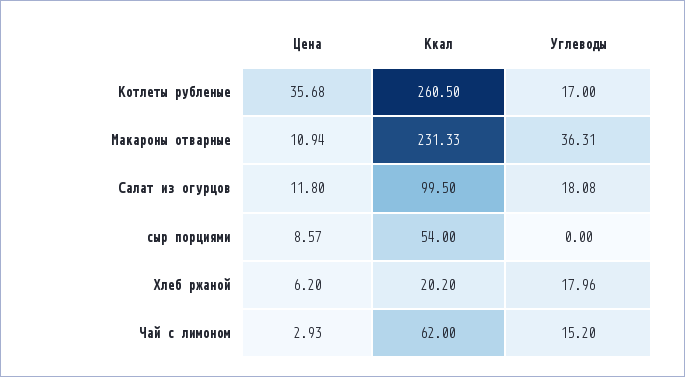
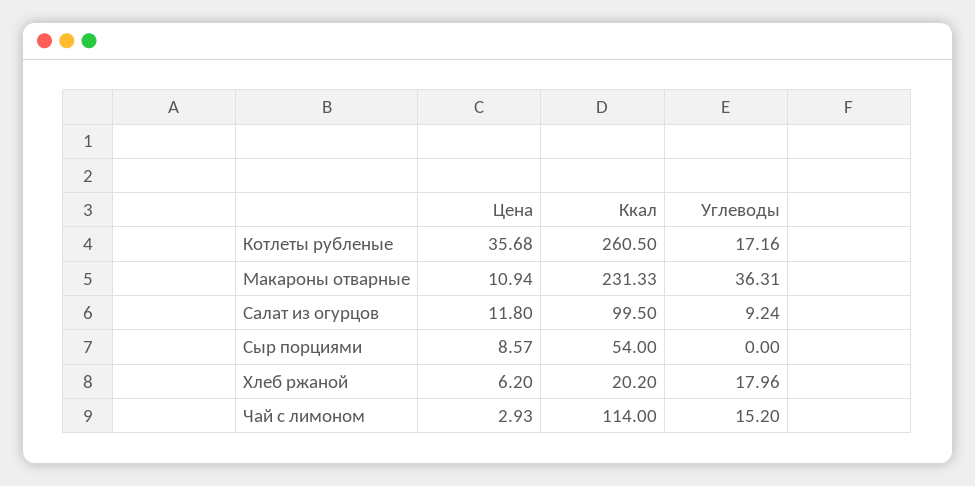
  {
    "Цена": {
      "Котлеты рубленые": 35.68,
      "Макароны отварные": 10.94,
      "Салат из огурцов": 11.8,
      "сыр порциями": 8.57,
      "Хлеб ржаной": 6.2,
      "Чай с лимоном": 2.93
    },
    "Ккал": {
      "Котлеты рубленые": 260.5,
      "Макароны отварные": 231.33,
      "Салат из огурцов": 99.5,
      "сыр порциями": 54,
      "Хлеб ржаной": 20.2,
-     "Чай с лимоном": 62
+     "Чай с лимоном": 114
    },
    "Углеводы": {
-     "Котлеты рубленые": 17,
+     "Котлеты рубленые": 17.16,
      "Макароны отварные": 36.31,
-     "Салат из огурцов": 18.08,
+     "Салат из огурцов": 9.24,
      "сыр порциями": 0,
      "Хлеб ржаной": 17.96,
      "Чай с лимоном": 15.2
    }
  }

